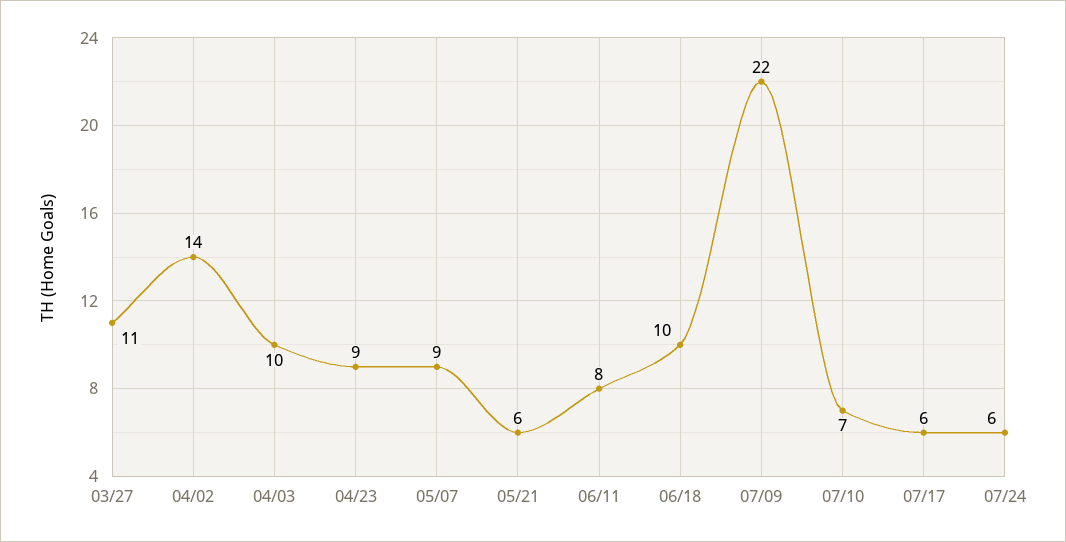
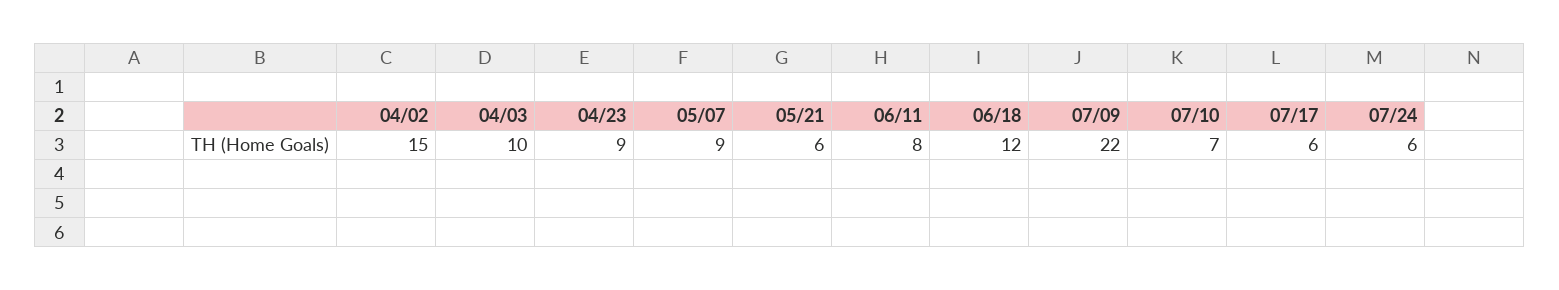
  {
-   "03/27": 11,
-   "04/02": 14,
+   "04/02": 15,
    "04/03": 10,
    "04/23": 9,
    "05/07": 9,
    "05/21": 6,
    "06/11": 8,
-   "06/18": 10,
+   "06/18": 12,
    "07/09": 22,
    "07/10": 7,
    "07/17": 6,
    "07/24": 6
  }

